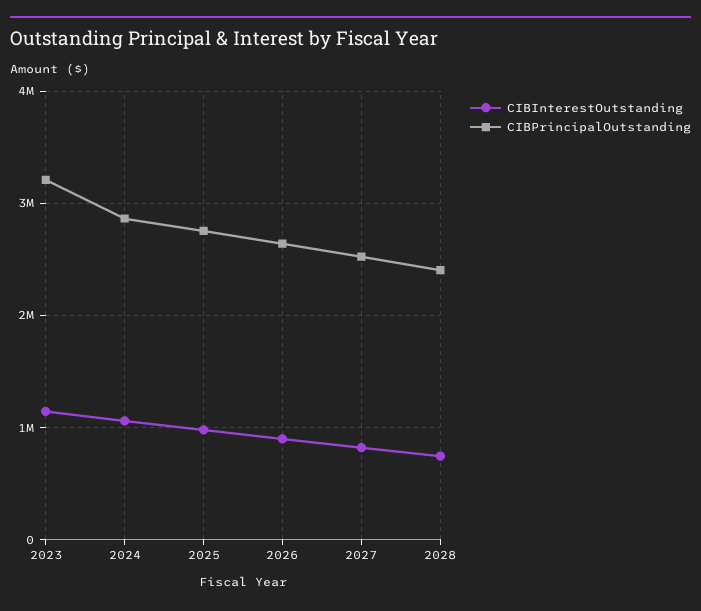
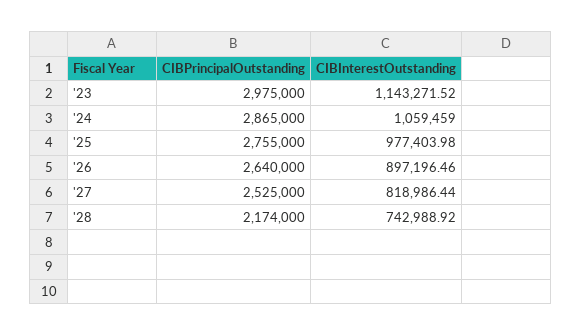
  {
    "CIBInterestOutstanding": {
      "2023": 1143271.52,
      "2024": 1059459,
      "2025": 977403.98,
      "2026": 897196.46,
      "2027": 818986.44,
      "2028": 742988.92
    },
    "CIBPrincipalOutstanding": {
-     "2023": 3200000,
+     "2023": 2975000,
      "2024": 2865000,
      "2025": 2755000,
      "2026": 2640000,
      "2027": 2525000,
-     "2028": 2400000
+     "2028": 2174000
    }
  }

